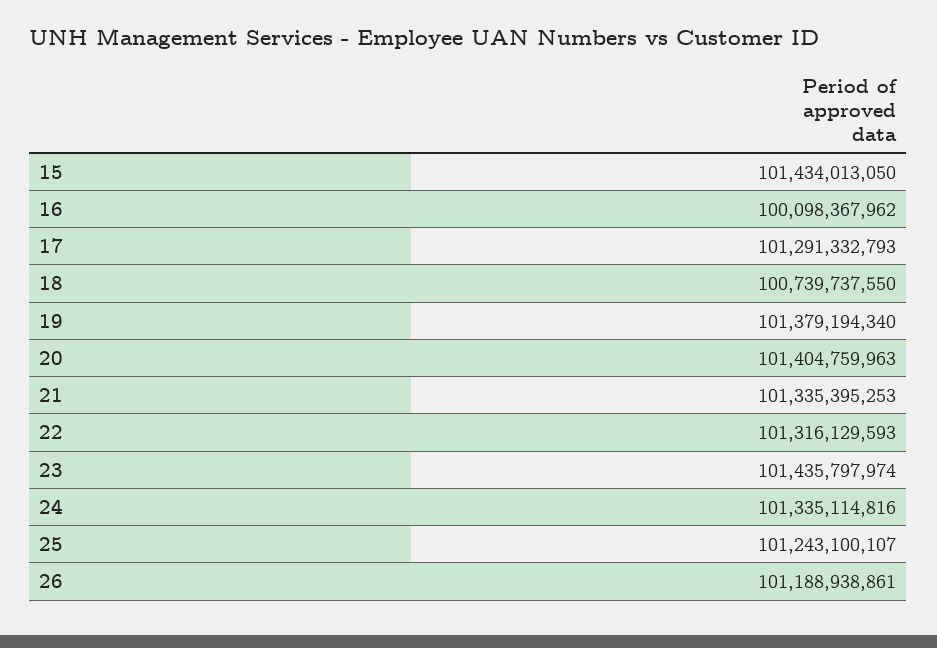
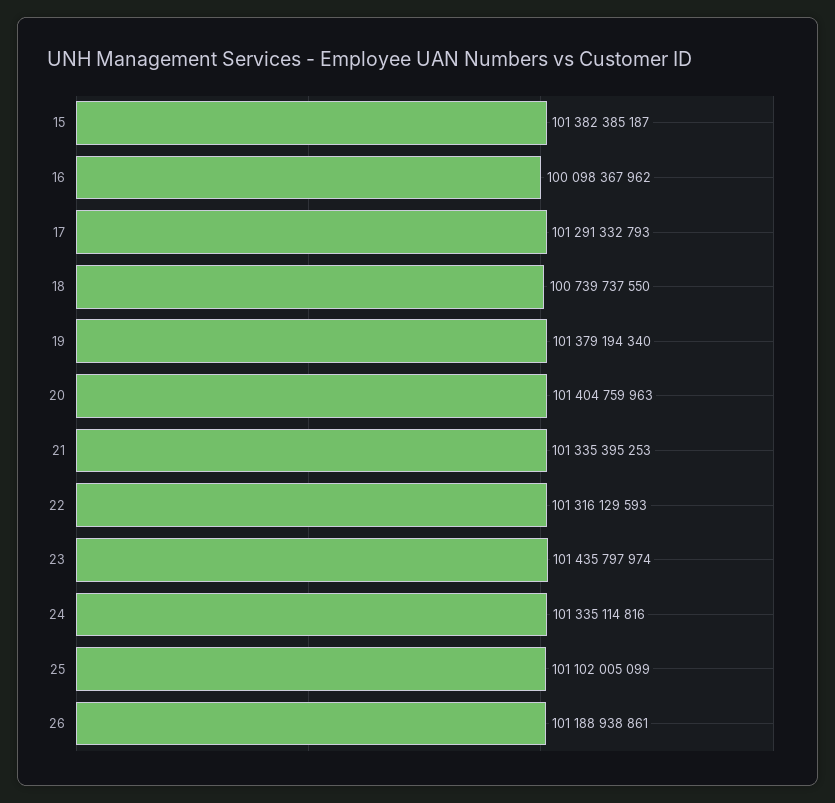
  {
-   "15": 101434013050,
+   "15": 101382385187,
    "16": 100098367962,
    "17": 101291332793,
    "18": 100739737550,
    "19": 101379194340,
    "20": 101404759963,
    "21": 101335395253,
    "22": 101316129593,
    "23": 101435797974,
    "24": 101335114816,
-   "25": 101243100107,
+   "25": 101102005099,
    "26": 101188938861
  }

